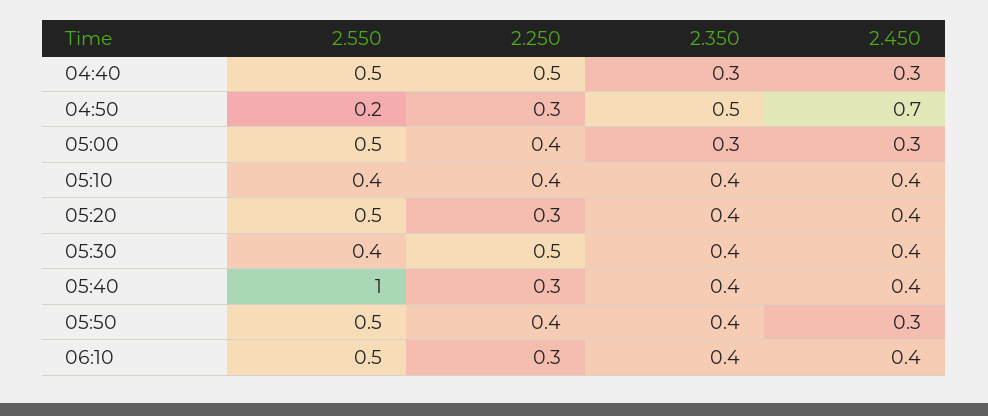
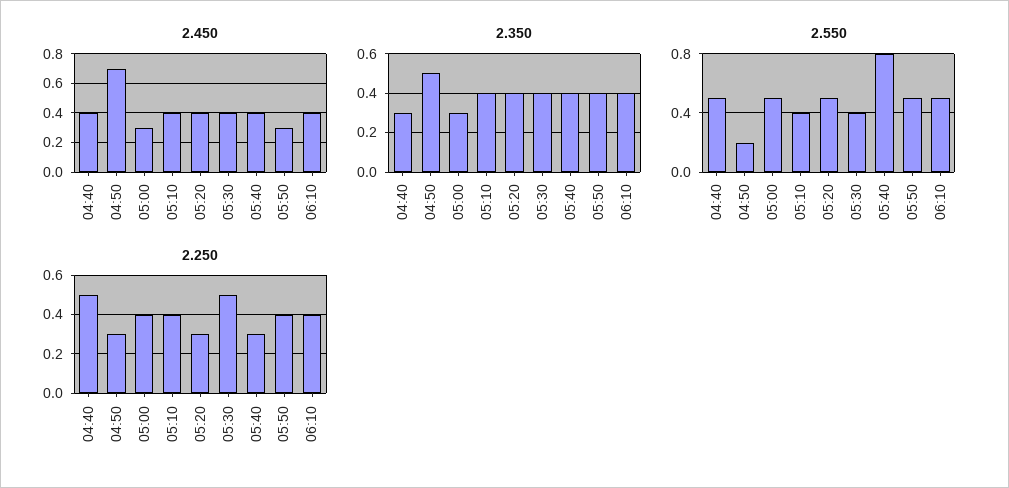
  {
    "2.550": {
      "04:40": 0.5,
      "04:50": 0.2,
      "05:00": 0.5,
      "05:10": 0.4,
      "05:20": 0.5,
      "05:30": 0.4,
-     "05:40": 1,
+     "05:40": 0.8,
      "05:50": 0.5,
      "06:10": 0.5
    },
    "2.250": {
      "04:40": 0.5,
      "04:50": 0.3,
      "05:00": 0.4,
      "05:10": 0.4,
      "05:20": 0.3,
      "05:30": 0.5,
      "05:40": 0.3,
      "05:50": 0.4,
-     "06:10": 0.3
+     "06:10": 0.4
    },
    "2.350": {
      "04:40": 0.3,
      "04:50": 0.5,
      "05:00": 0.3,
      "05:10": 0.4,
      "05:20": 0.4,
      "05:30": 0.4,
      "05:40": 0.4,
      "05:50": 0.4,
      "06:10": 0.4
    },
    "2.450": {
-     "04:40": 0.3,
+     "04:40": 0.4,
      "04:50": 0.7,
      "05:00": 0.3,
      "05:10": 0.4,
      "05:20": 0.4,
      "05:30": 0.4,
      "05:40": 0.4,
      "05:50": 0.3,
      "06:10": 0.4
    }
  }

